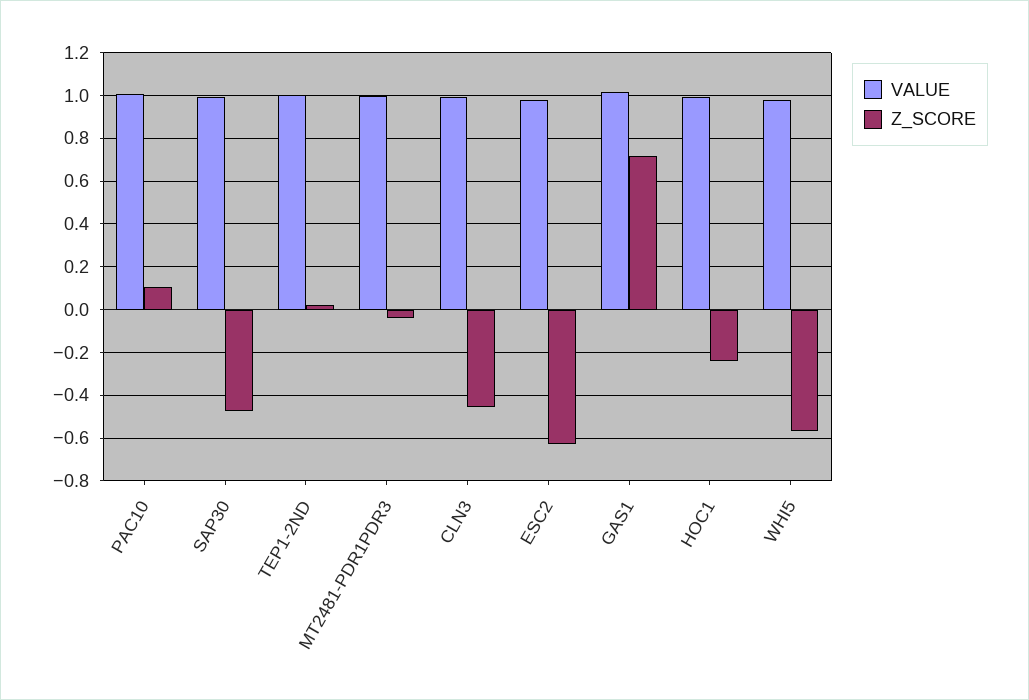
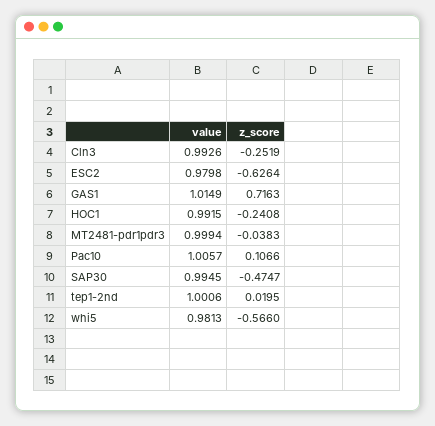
  {
    "VALUE": {
      "PAC10": 1.0057,
      "SAP30": 0.9945,
      "TEP1-2ND": 1.0006,
      "MT2481-PDR1PDR3": 0.9994,
      "CLN3": 0.9926,
      "ESC2": 0.9798,
      "GAS1": 1.0149,
      "HOC1": 0.9915,
      "WHI5": 0.9813
    },
    "Z_SCORE": {
      "PAC10": 0.1066,
      "SAP30": -0.4747,
      "TEP1-2ND": 0.0195,
      "MT2481-PDR1PDR3": -0.0383,
-     "CLN3": -0.45,
+     "CLN3": -0.2519,
      "ESC2": -0.6264,
      "GAS1": 0.7163,
      "HOC1": -0.2408,
      "WHI5": -0.566
    }
  }

